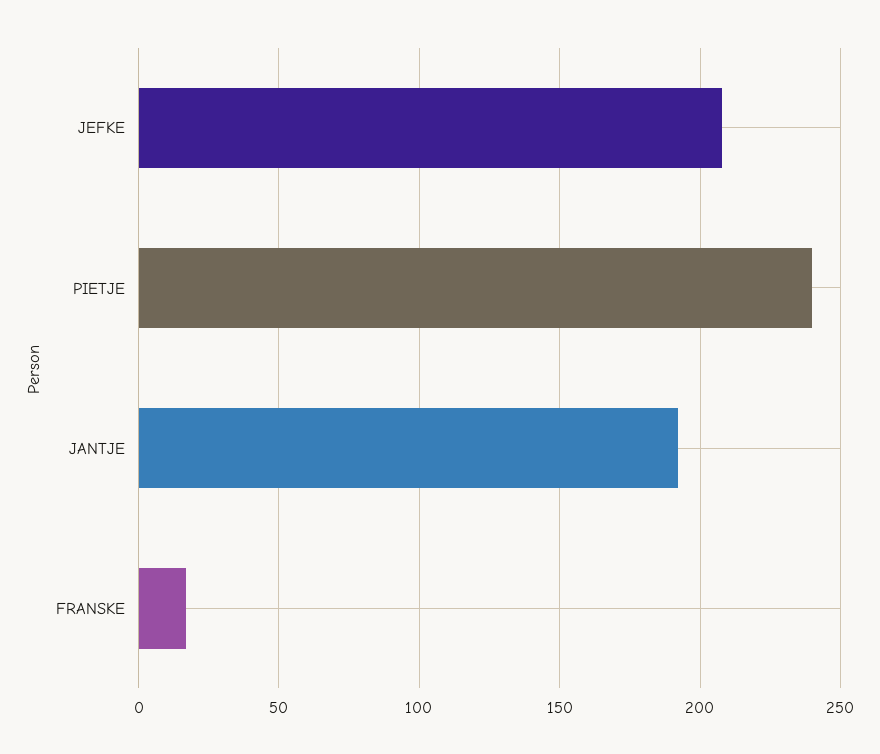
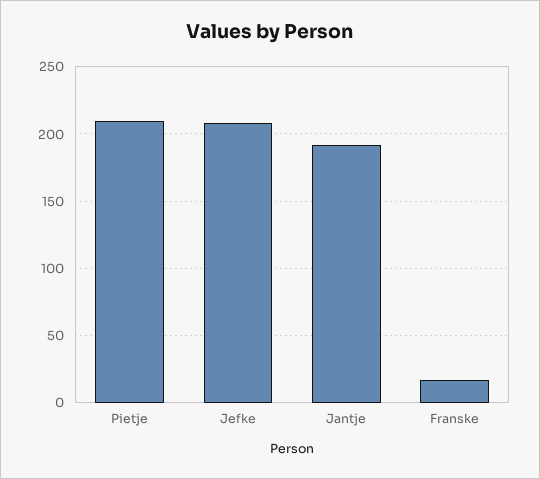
  {
    "JEFKE": 210,
-   "PIETJE": 240,
+   "PIETJE": 210,
    "JANTJE": 190,
    "FRANSKE": 15
  }

